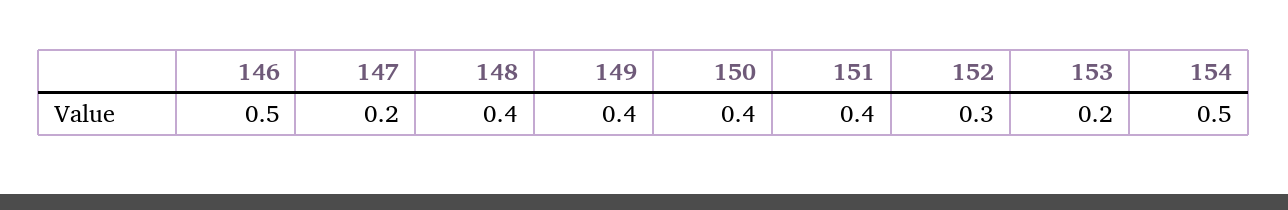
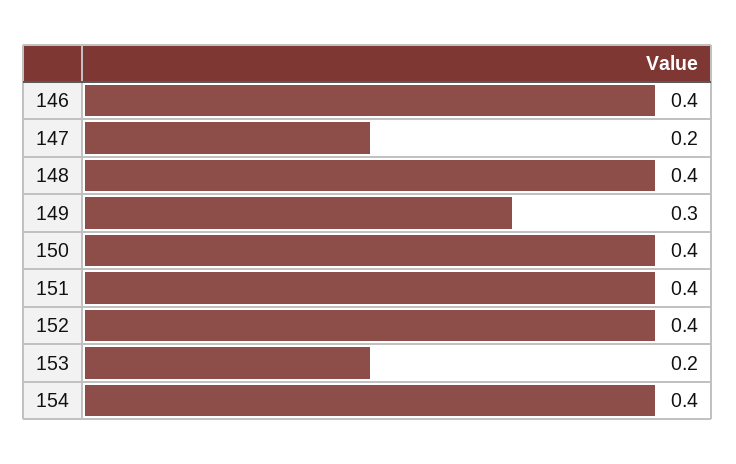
  {
-   "146": 0.5,
+   "146": 0.4,
    "147": 0.2,
    "148": 0.4,
-   "149": 0.4,
+   "149": 0.3,
    "150": 0.4,
    "151": 0.4,
-   "152": 0.3,
+   "152": 0.4,
    "153": 0.2,
-   "154": 0.5
+   "154": 0.4
  }

